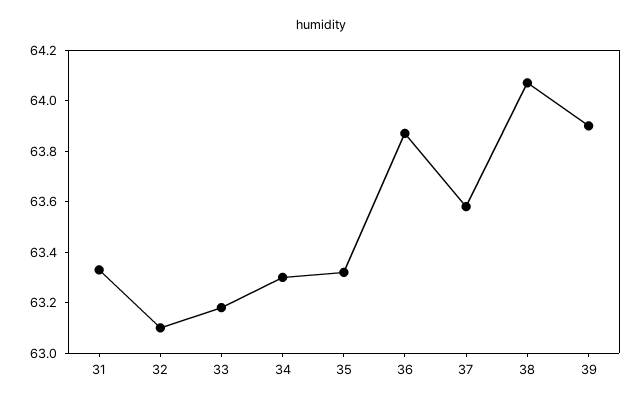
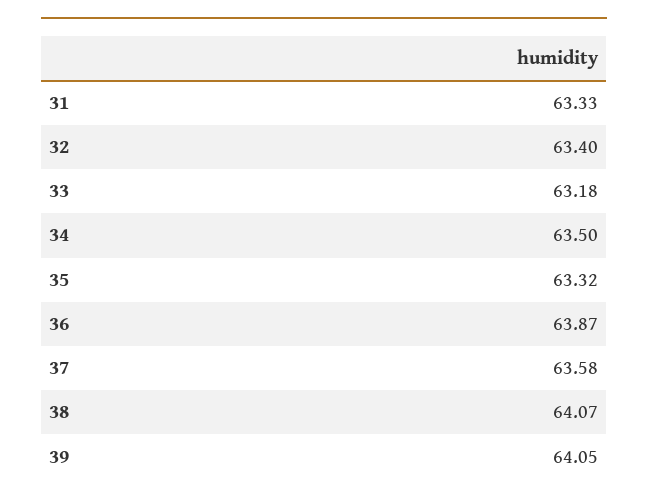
  {
    "31": 63.33,
-   "32": 63.1,
+   "32": 63.4,
    "33": 63.18,
-   "34": 63.3,
+   "34": 63.5,
    "35": 63.32,
    "36": 63.87,
    "37": 63.58,
    "38": 64.07,
-   "39": 63.9
+   "39": 64.05
  }

